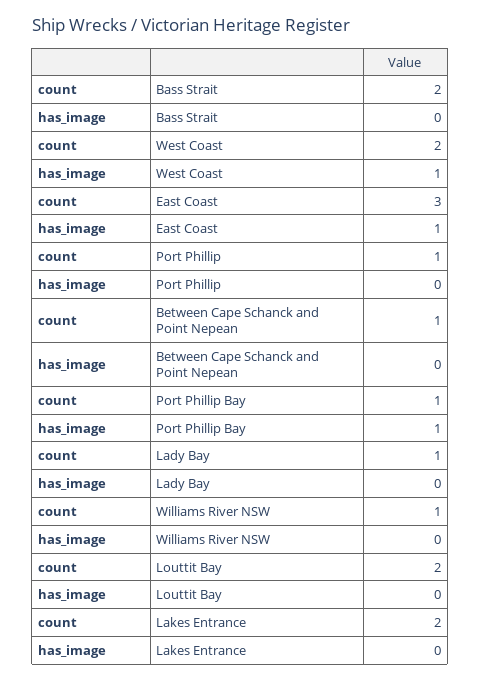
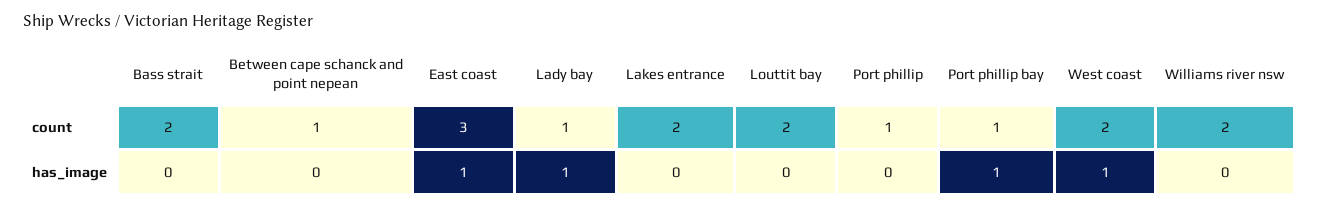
  {
    "count": {
      "Bass Strait": 2,
      "West Coast": 2,
      "East Coast": 3,
      "Port Phillip": 1,
      "Between Cape Schanck and Point Nepean": 1,
      "Port Phillip Bay": 1,
      "Lady Bay": 1,
-     "Williams River NSW": 1,
+     "Williams River NSW": 2,
      "Louttit Bay": 2,
      "Lakes Entrance": 2
    },
    "has_image": {
      "Bass Strait": 0,
      "West Coast": 1,
      "East Coast": 1,
      "Port Phillip": 0,
      "Between Cape Schanck and Point Nepean": 0,
      "Port Phillip Bay": 1,
-     "Lady Bay": 0,
+     "Lady Bay": 1,
      "Williams River NSW": 0,
      "Louttit Bay": 0,
      "Lakes Entrance": 0
    }
  }

